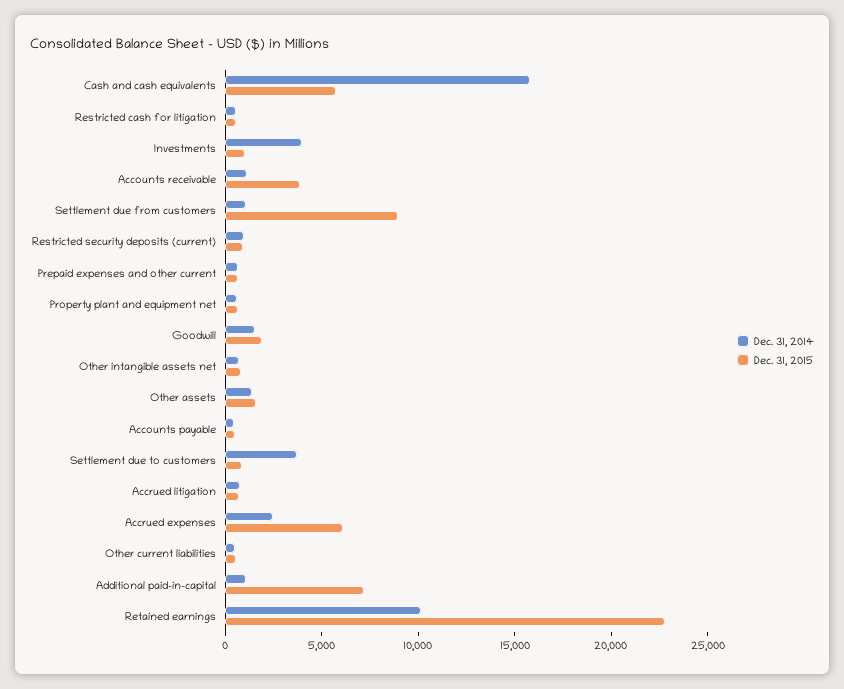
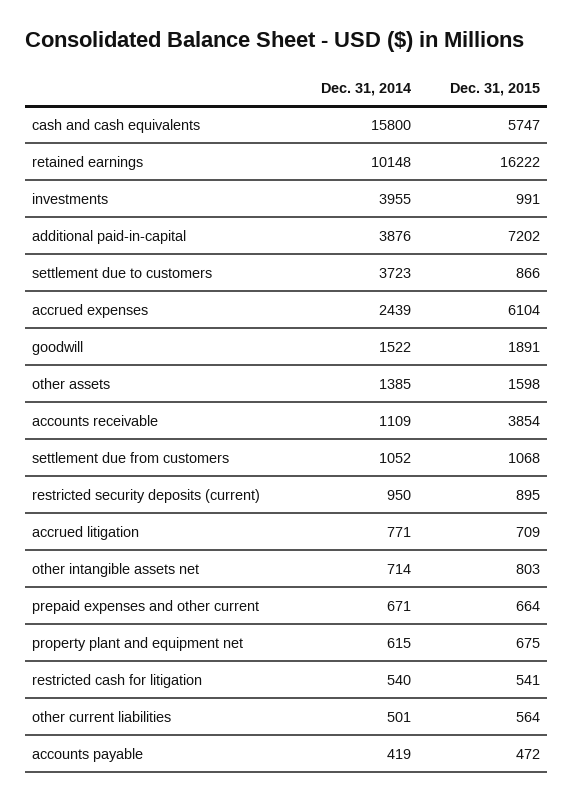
  {
    "Dec. 31, 2014": {
      "Cash and cash equivalents": 15800,
      "Restricted cash for litigation": 540,
      "Investments": 3955,
      "Accounts receivable": 1109,
      "Settlement due from customers": 1052,
      "Restricted security deposits (current)": 950,
      "Prepaid expenses and other current": 671,
      "Property plant and equipment net": 615,
      "Goodwill": 1522,
      "Other intangible assets net": 714,
      "Other assets": 1385,
      "Accounts payable": 419,
      "Settlement due to customers": 3723,
      "Accrued litigation": 771,
      "Accrued expenses": 2439,
      "Other current liabilities": 501,
-     "Additional paid-in-capital": 1000,
+     "Additional paid-in-capital": 3876,
      "Retained earnings": 10148
    },
    "Dec. 31, 2015": {
      "Cash and cash equivalents": 5747,
      "Restricted cash for litigation": 541,
      "Investments": 991,
      "Accounts receivable": 3854,
-     "Settlement due from customers": 9000,
+     "Settlement due from customers": 1068,
      "Restricted security deposits (current)": 895,
      "Prepaid expenses and other current": 664,
      "Property plant and equipment net": 675,
      "Goodwill": 1891,
      "Other intangible assets net": 803,
      "Other assets": 1598,
      "Accounts payable": 472,
      "Settlement due to customers": 866,
      "Accrued litigation": 709,
      "Accrued expenses": 6104,
      "Other current liabilities": 564,
      "Additional paid-in-capital": 7202,
-     "Retained earnings": 23000
+     "Retained earnings": 16222
    }
  }

